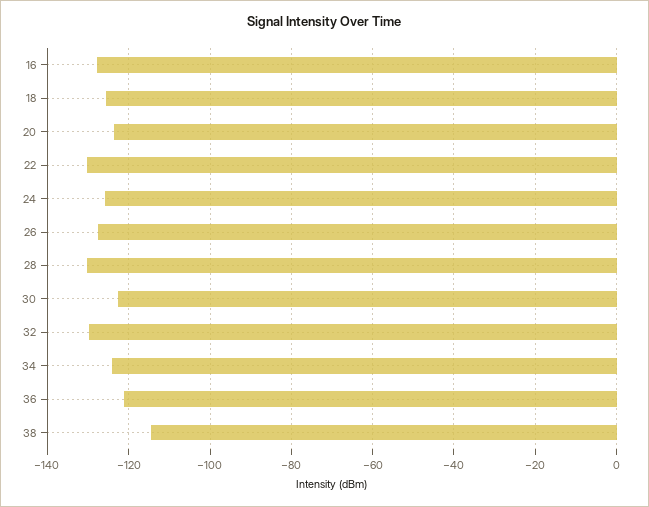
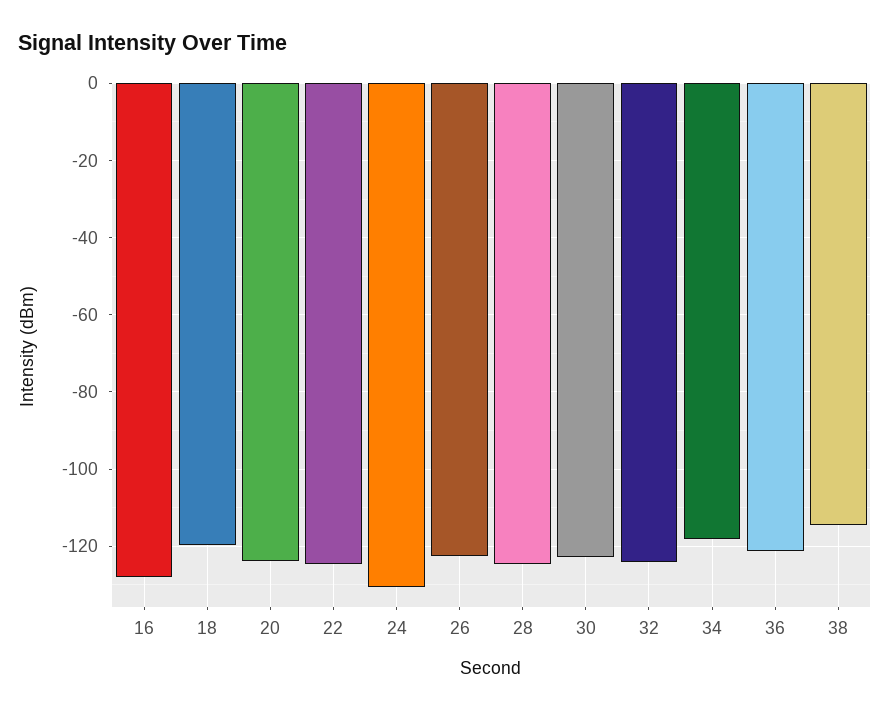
  {
    "16": -128,
-   "18": -126,
+   "18": -120,
    "20": -124,
-   "22": -130,
+   "22": -124,
-   "24": -126,
+   "24": -130,
-   "26": -128,
+   "26": -122,
-   "28": -130,
+   "28": -124,
    "30": -122,
-   "32": -130,
+   "32": -124,
-   "34": -124,
+   "34": -118,
    "36": -122,
    "38": -114
  }

